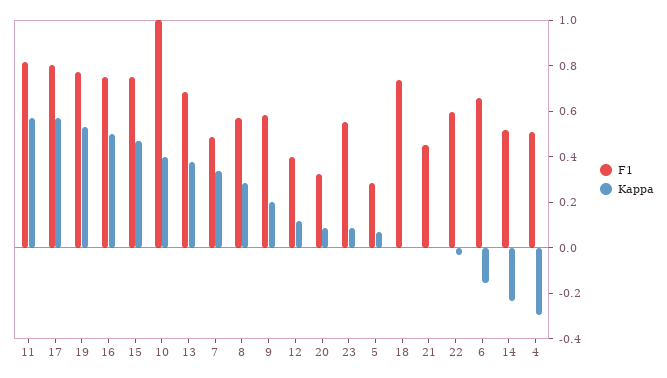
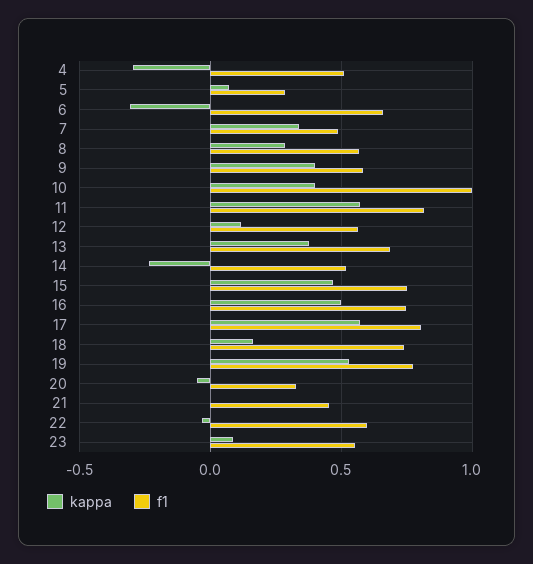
  {
    "F1": {
      "11": 0.8,
      "17": 0.8,
      "19": 0.75,
      "16": 0.75,
      "15": 0.75,
      "10": 1,
      "13": 0.7,
      "7": 0.5,
      "8": 0.55,
      "9": 0.6,
-     "12": 0.4,
+     "12": 0.55,
      "20": 0.35,
      "23": 0.55,
      "5": 0.3,
      "18": 0.75,
      "21": 0.45,
      "22": 0.6,
      "6": 0.65,
      "14": 0.5,
      "4": 0.5
    },
    "Kappa": {
      "11": 0.55,
      "17": 0.55,
      "19": 0.55,
      "16": 0.5,
      "15": 0.45,
      "10": 0.4,
      "13": 0.4,
      "7": 0.35,
      "8": 0.3,
-     "9": 0.2,
+     "9": 0.4,
      "12": 0.1,
-     "20": 0.1,
+     "20": -0.05,
      "23": 0.1,
      "5": 0.05,
-     "18": 0,
+     "18": 0.15,
      "21": 0,
      "22": -0.05,
-     "6": -0.15,
+     "6": -0.3,
      "14": -0.25,
      "4": -0.3
    }
  }

